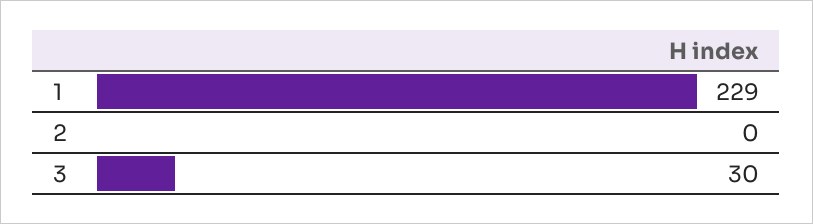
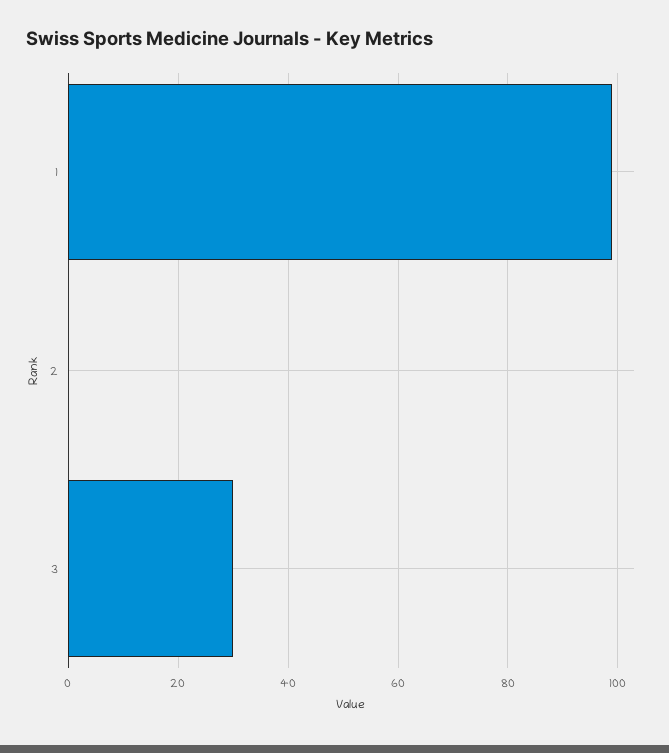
  {
-   "1": 229,
+   "1": 100,
    "2": 0,
    "3": 30
  }

